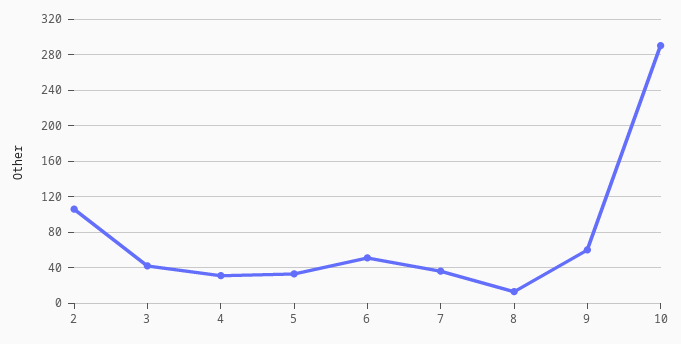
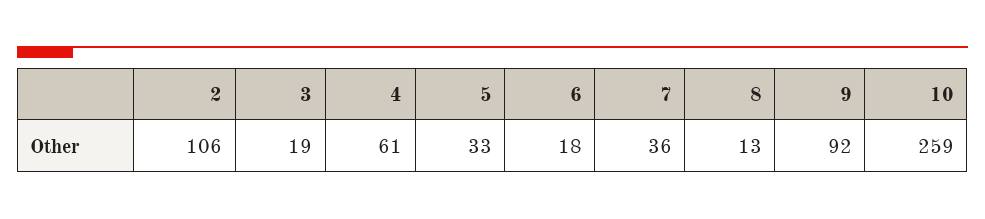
  {
    "2": 106,
-   "3": 40,
+   "3": 19,
-   "4": 30,
+   "4": 61,
    "5": 33,
-   "6": 50,
+   "6": 18,
    "7": 36,
    "8": 13,
-   "9": 60,
+   "9": 92,
-   "10": 290
+   "10": 259
  }

